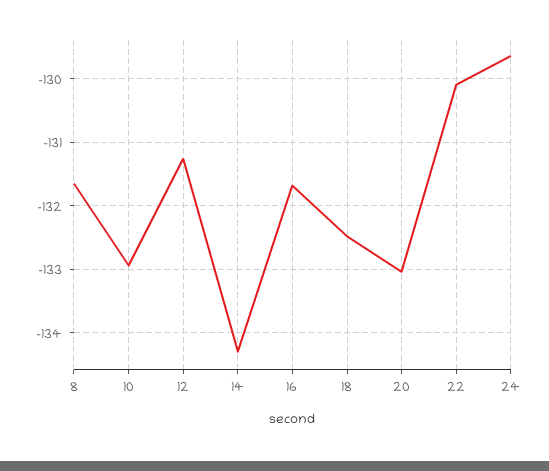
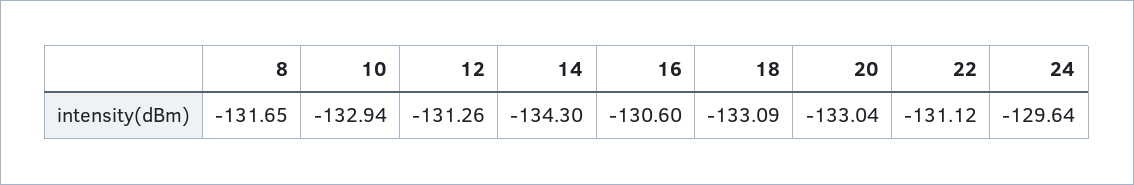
  {
    "8": -131.65,
    "10": -132.94,
    "12": -131.26,
    "14": -134.3,
-   "16": -131.7,
+   "16": -130.6,
-   "18": -132.5,
+   "18": -133.09,
    "20": -133.04,
-   "22": -130.1,
+   "22": -131.12,
    "24": -129.64
  }

